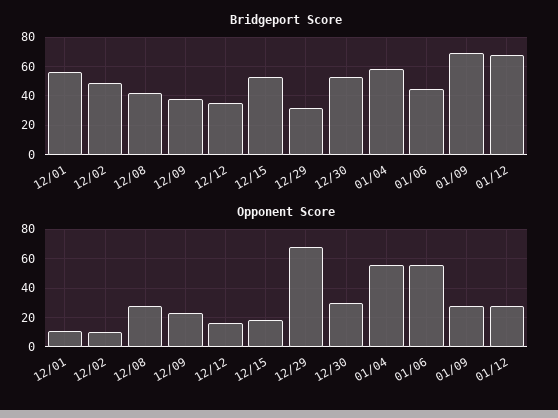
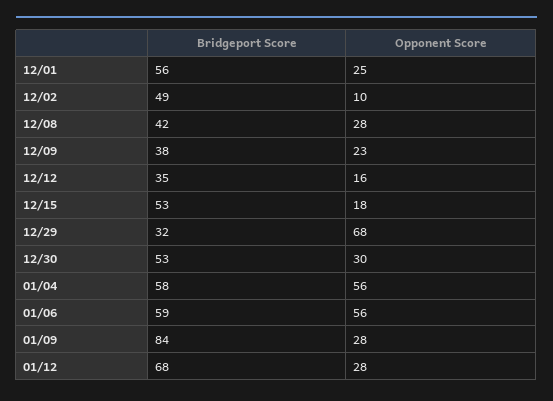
  {
    "Bridgeport Score": {
      "12/01": 56,
      "12/02": 49,
      "12/08": 42,
      "12/09": 38,
      "12/12": 35,
      "12/15": 53,
      "12/29": 32,
      "12/30": 53,
      "01/04": 58,
-     "01/06": 45,
+     "01/06": 59,
-     "01/09": 70,
+     "01/09": 84,
      "01/12": 68
    },
    "Opponent Score": {
-     "12/01": 10,
+     "12/01": 25,
      "12/02": 10,
      "12/08": 28,
      "12/09": 23,
      "12/12": 16,
      "12/15": 18,
      "12/29": 68,
      "12/30": 30,
      "01/04": 56,
      "01/06": 56,
      "01/09": 28,
      "01/12": 28
    }
  }

